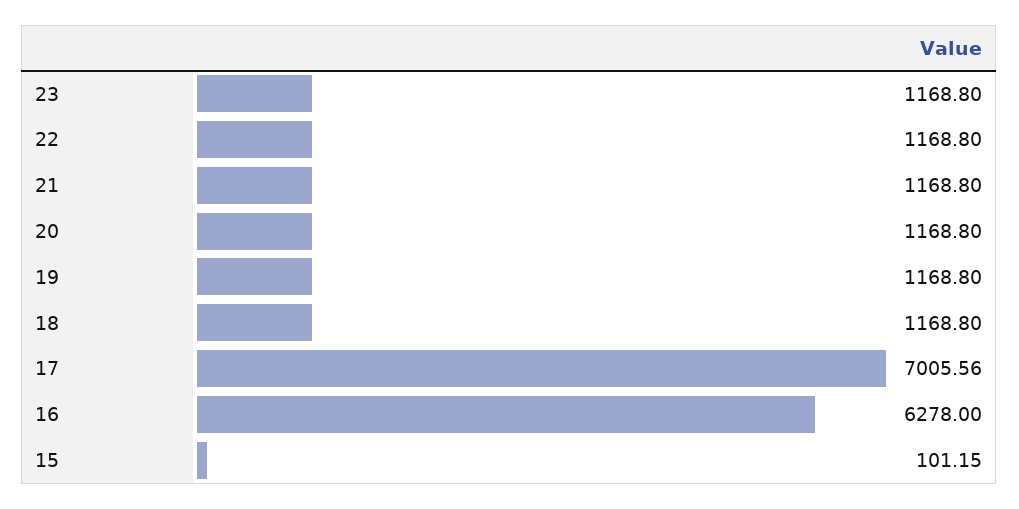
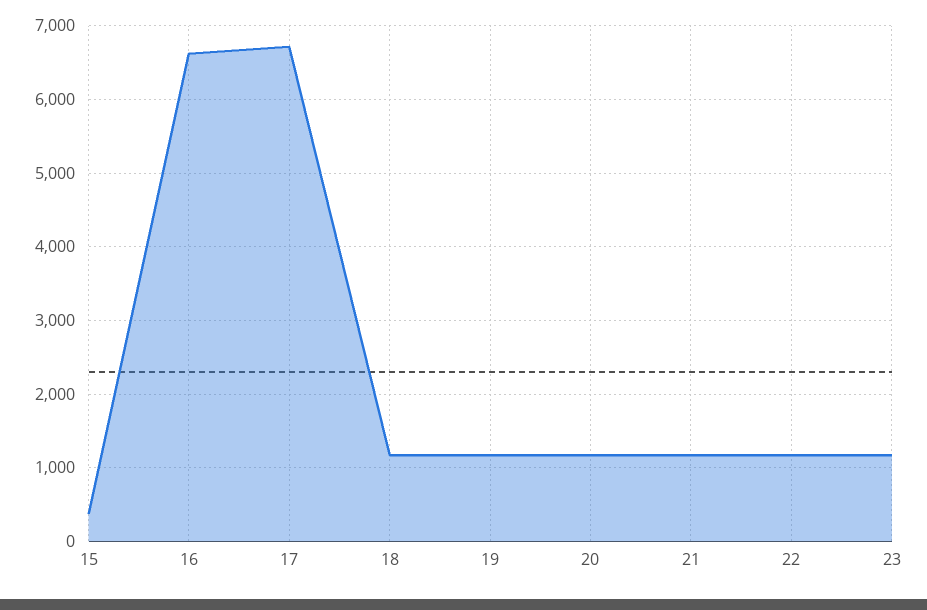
  {
    "23": 1168.8,
    "22": 1168.8,
    "21": 1168.8,
    "20": 1168.8,
    "19": 1168.8,
    "18": 1168.8,
-   "17": 7005.56,
+   "17": 6700,
-   "16": 6278,
+   "16": 6600,
-   "15": 101.15
+   "15": 400
  }

